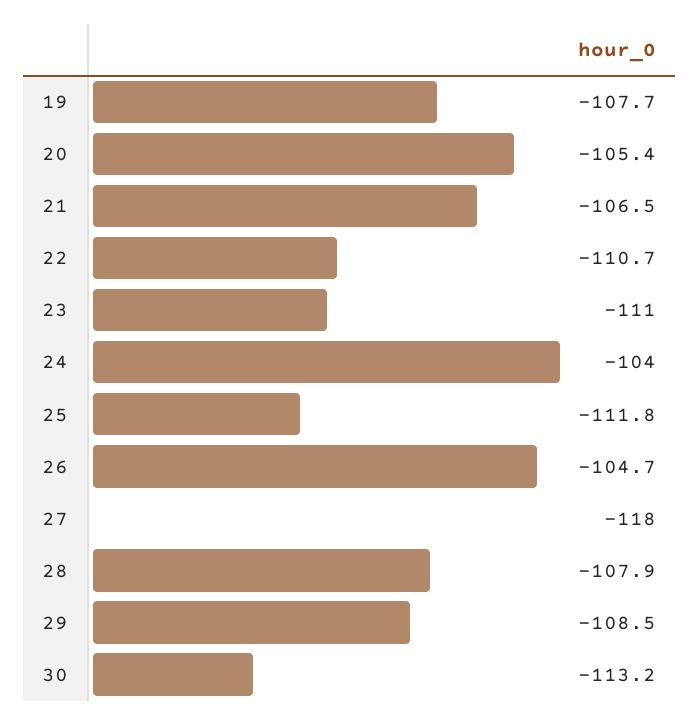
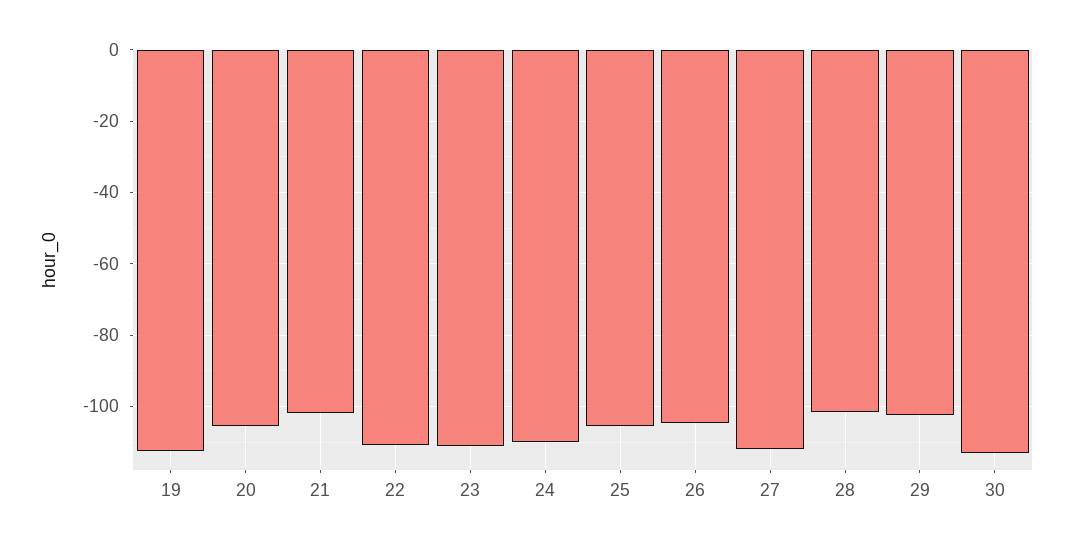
  {
-   "19": -107.7,
+   "19": -112,
    "20": -105.4,
-   "21": -106.5,
+   "21": -102,
    "22": -110.7,
    "23": -111,
-   "24": -104,
+   "24": -110,
-   "25": -111.8,
+   "25": -106,
    "26": -104.7,
-   "27": -118,
+   "27": -112,
-   "28": -107.9,
+   "28": -102,
-   "29": -108.5,
+   "29": -102,
    "30": -113.2
  }

